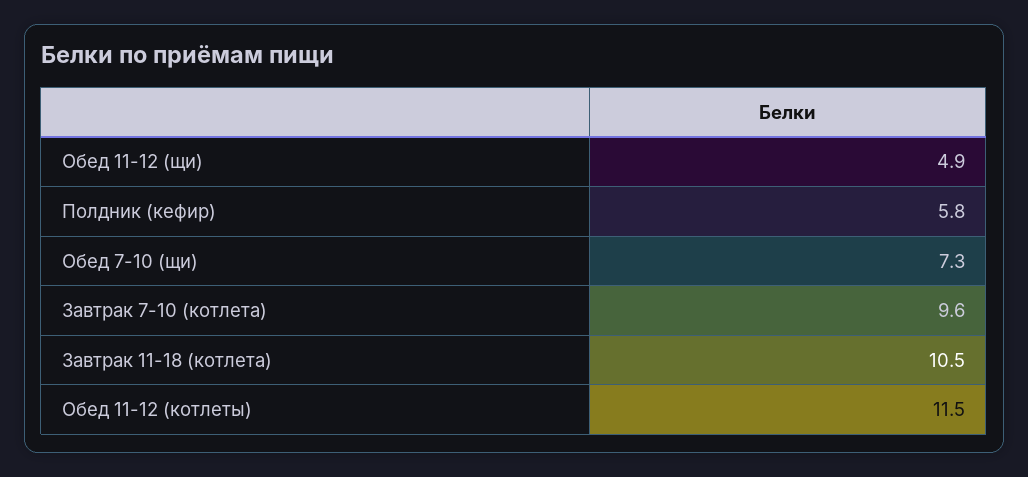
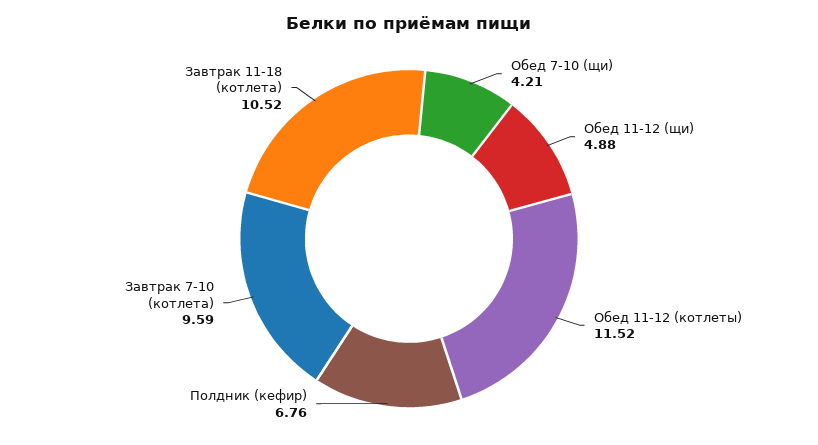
  {
    "Обед 11-12 (щи)": 4.88,
-   "Полдник (кефир)": 5.8,
+   "Полдник (кефир)": 6.76,
-   "Обед 7-10 (щи)": 7.3,
+   "Обед 7-10 (щи)": 4.21,
    "Завтрак 7-10 (котлета)": 9.59,
    "Завтрак 11-18 (котлета)": 10.52,
    "Обед 11-12 (котлеты)": 11.52
  }

